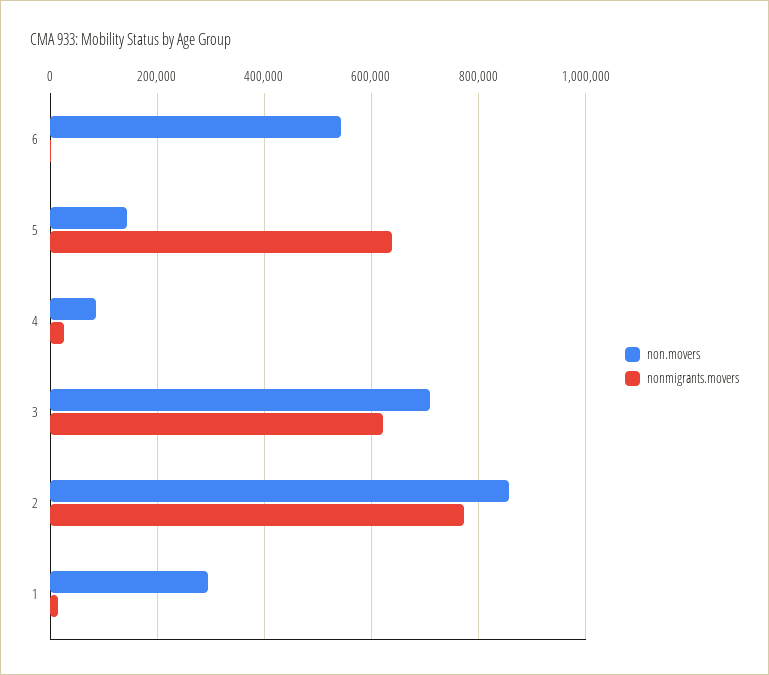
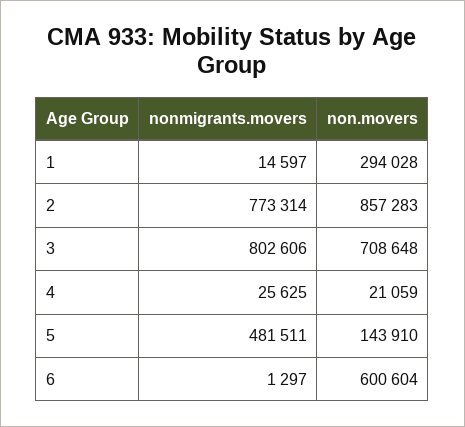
  {
    "non.movers": {
-     "6": 540000,
+     "6": 600604,
      "5": 143910,
-     "4": 80000,
+     "4": 21059,
      "3": 708648,
      "2": 857283,
      "1": 294028
    },
    "nonmigrants.movers": {
      "6": 1297,
-     "5": 640000,
+     "5": 481511,
      "4": 25625,
-     "3": 620000,
+     "3": 802606,
      "2": 773314,
      "1": 14597
    }
  }

